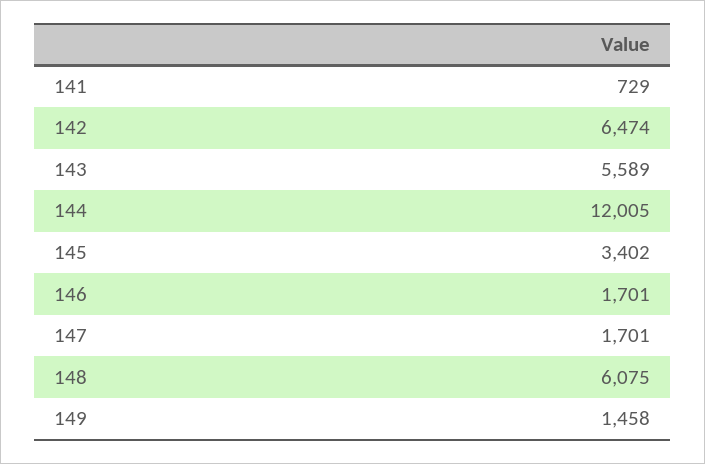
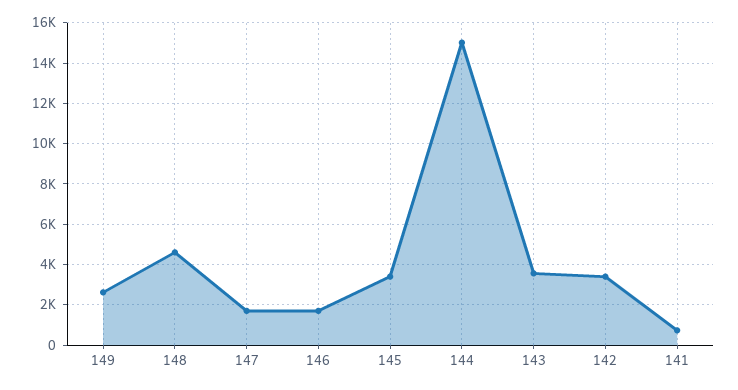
  {
    "141": 729,
-   "142": 6474,
+   "142": 3500,
-   "143": 5589,
+   "143": 3500,
-   "144": 12005,
+   "144": 15000,
    "145": 3402,
    "146": 1701,
    "147": 1701,
-   "148": 6075,
+   "148": 4500,
-   "149": 1458
+   "149": 2500
  }

